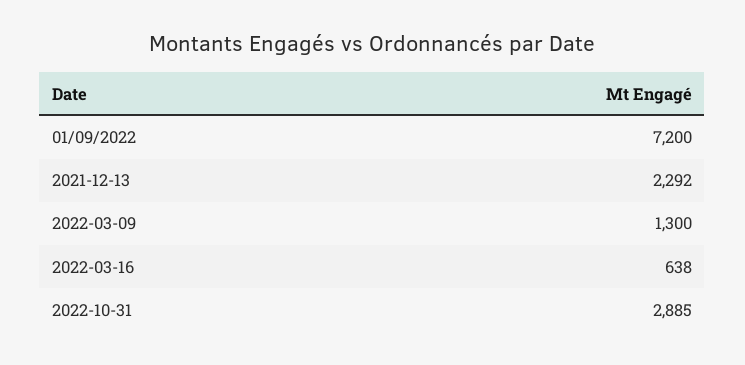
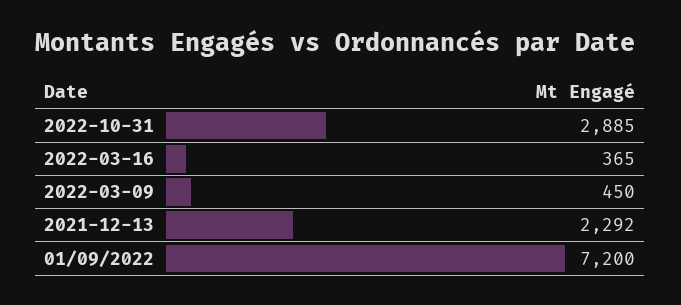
  {
    "01/09/2022": 7200,
    "2021-12-13": 2292,
-   "2022-03-09": 1300,
+   "2022-03-09": 450,
-   "2022-03-16": 638,
+   "2022-03-16": 365,
    "2022-10-31": 2885
  }

